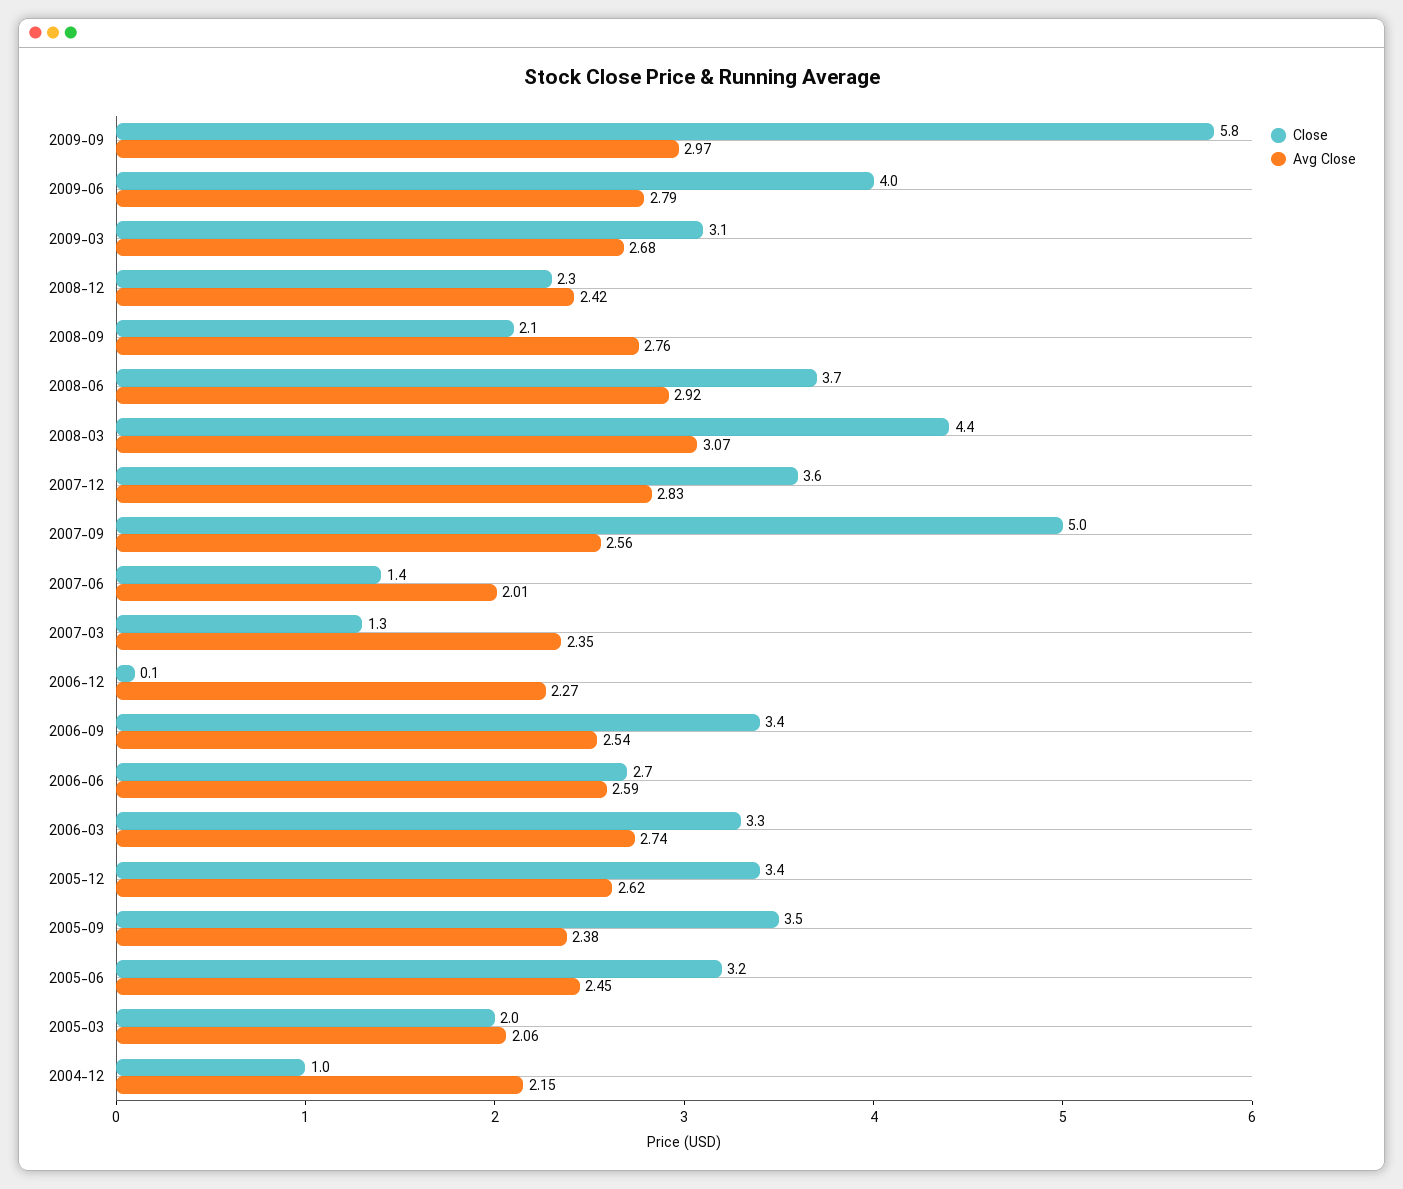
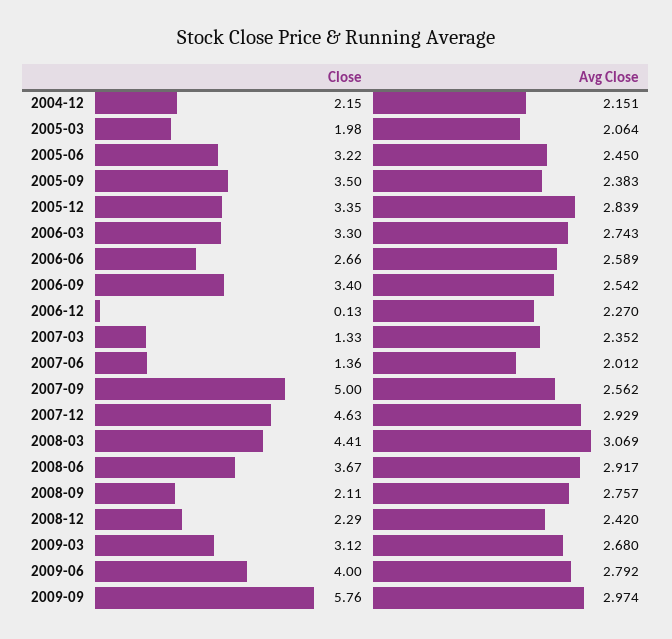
  {
    "Close": {
      "2009-09": 5.76,
      "2009-06": 4,
      "2009-03": 3.12,
      "2008-12": 2.29,
      "2008-09": 2.11,
      "2008-06": 3.67,
      "2008-03": 4.41,
-     "2007-12": 3.6,
+     "2007-12": 4.63,
      "2007-09": 5,
      "2007-06": 1.36,
      "2007-03": 1.33,
      "2006-12": 0.13,
      "2006-09": 3.4,
      "2006-06": 2.66,
      "2006-03": 3.3,
      "2005-12": 3.35,
      "2005-09": 3.5,
      "2005-06": 3.22,
      "2005-03": 1.98,
-     "2004-12": 1
+     "2004-12": 2.15
    },
    "Avg Close": {
      "2009-09": 2.974,
      "2009-06": 2.792,
      "2009-03": 2.68,
      "2008-12": 2.42,
      "2008-09": 2.757,
      "2008-06": 2.917,
      "2008-03": 3.069,
-     "2007-12": 2.83,
+     "2007-12": 2.929,
      "2007-09": 2.562,
      "2007-06": 2.012,
      "2007-03": 2.352,
      "2006-12": 2.27,
      "2006-09": 2.542,
      "2006-06": 2.589,
      "2006-03": 2.743,
-     "2005-12": 2.62,
+     "2005-12": 2.839,
      "2005-09": 2.383,
      "2005-06": 2.45,
      "2005-03": 2.064,
      "2004-12": 2.151
    }
  }

